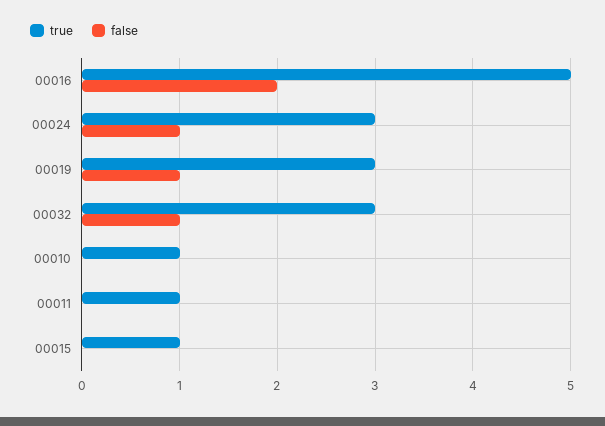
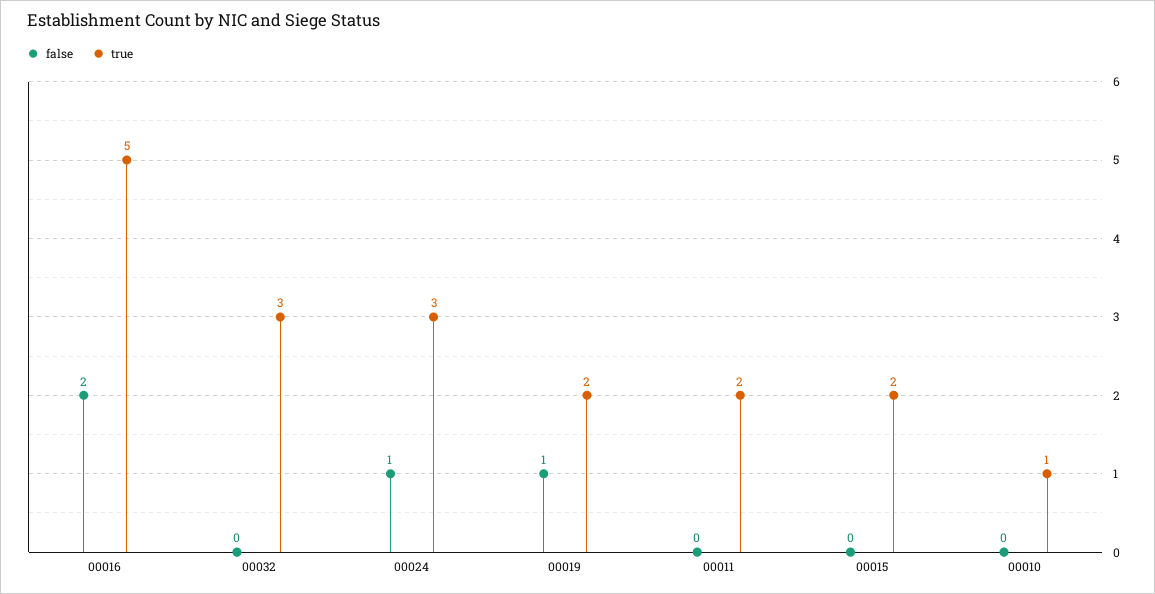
  {
    "true": {
      "00016": 5,
      "00024": 3,
-     "00019": 3,
+     "00019": 2,
      "00032": 3,
      "00010": 1,
-     "00011": 1,
+     "00011": 2,
-     "00015": 1
+     "00015": 2
    },
    "false": {
      "00016": 2,
      "00024": 1,
      "00019": 1,
-     "00032": 1,
+     "00032": 0,
      "00010": 0,
      "00011": 0,
      "00015": 0
    }
  }

